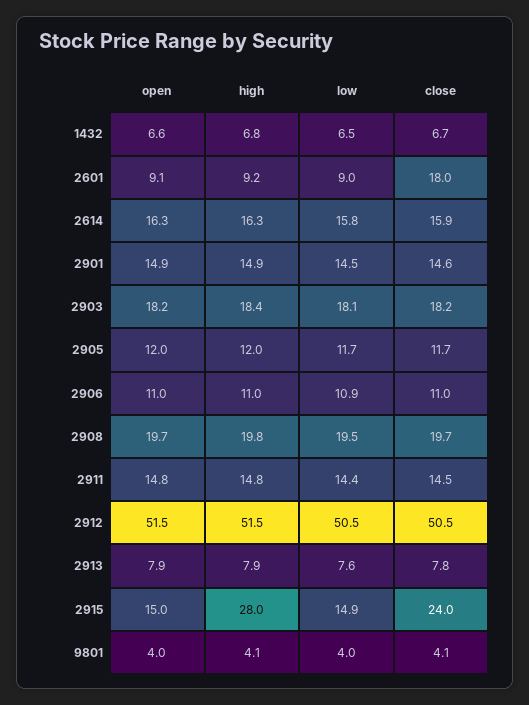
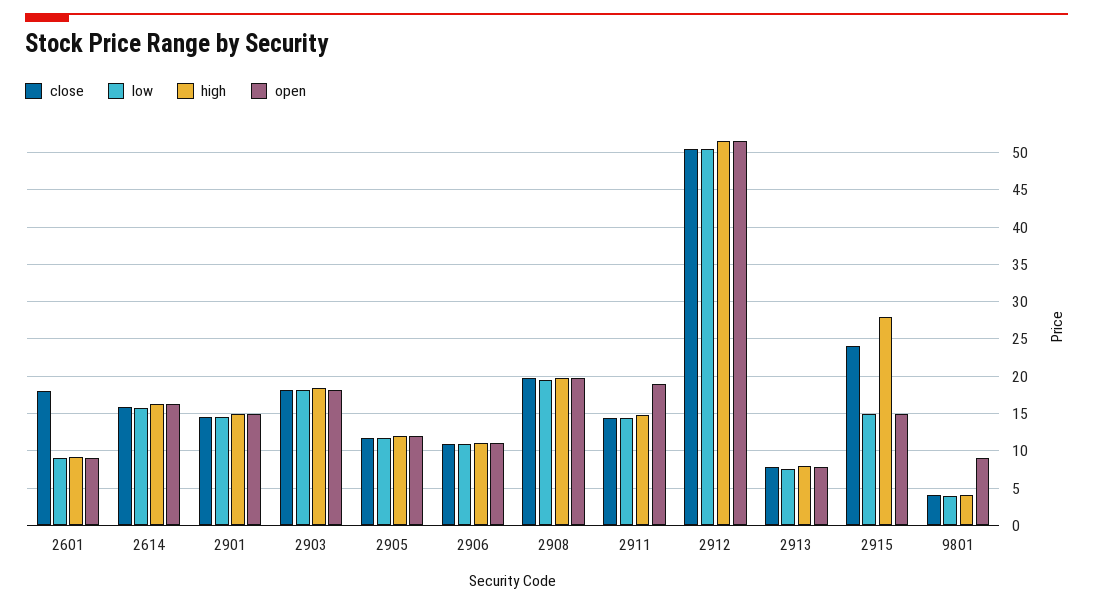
  {
    "open": {
-     "1432": 6.6,
      "2601": 9.1,
      "2614": 16.3,
      "2901": 14.9,
      "2903": 18.2,
      "2905": 12,
      "2906": 11,
      "2908": 19.7,
-     "2911": 14.8,
+     "2911": 19,
      "2912": 51.5,
      "2913": 7.9,
      "2915": 15,
-     "9801": 4
+     "9801": 9
    },
    "high": {
-     "1432": 6.8,
      "2601": 9.2,
      "2614": 16.3,
      "2901": 14.9,
      "2903": 18.4,
      "2905": 12,
      "2906": 11,
      "2908": 19.8,
      "2911": 14.8,
      "2912": 51.5,
      "2913": 7.9,
      "2915": 28,
      "9801": 4.1
    },
    "low": {
-     "1432": 6.5,
      "2601": 9,
      "2614": 15.8,
      "2901": 14.5,
      "2903": 18.1,
      "2905": 11.7,
      "2906": 10.9,
      "2908": 19.5,
      "2911": 14.4,
      "2912": 50.5,
      "2913": 7.6,
      "2915": 14.9,
      "9801": 4
    },
    "close": {
-     "1432": 6.7,
      "2601": 18,
      "2614": 15.9,
      "2901": 14.6,
      "2903": 18.2,
      "2905": 11.7,
      "2906": 11,
      "2908": 19.7,
      "2911": 14.5,
      "2912": 50.5,
      "2913": 7.8,
      "2915": 24,
      "9801": 4.1
    }
  }

